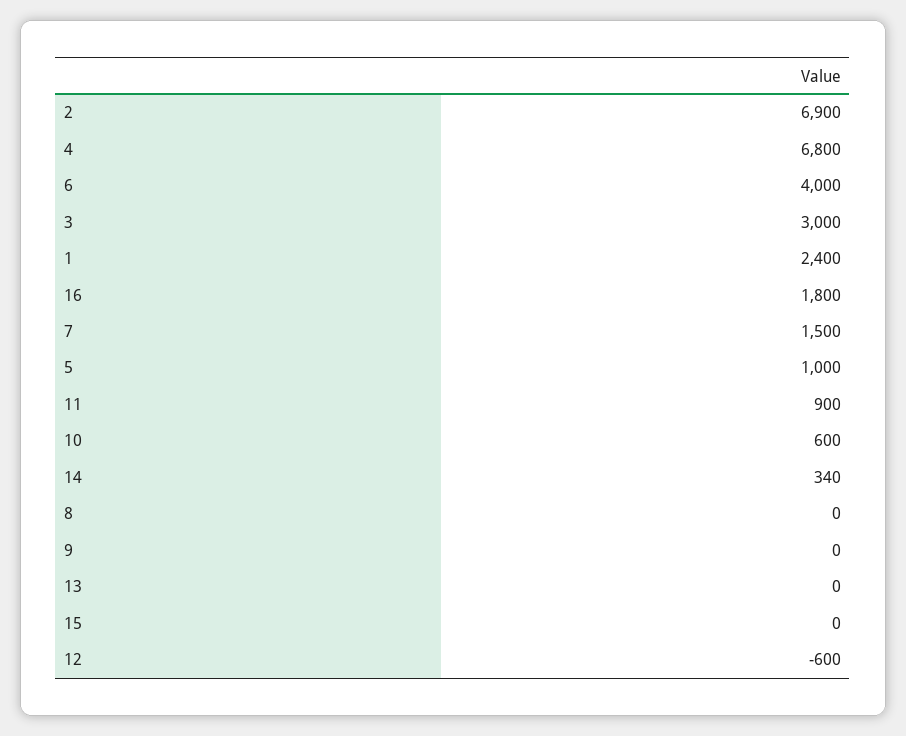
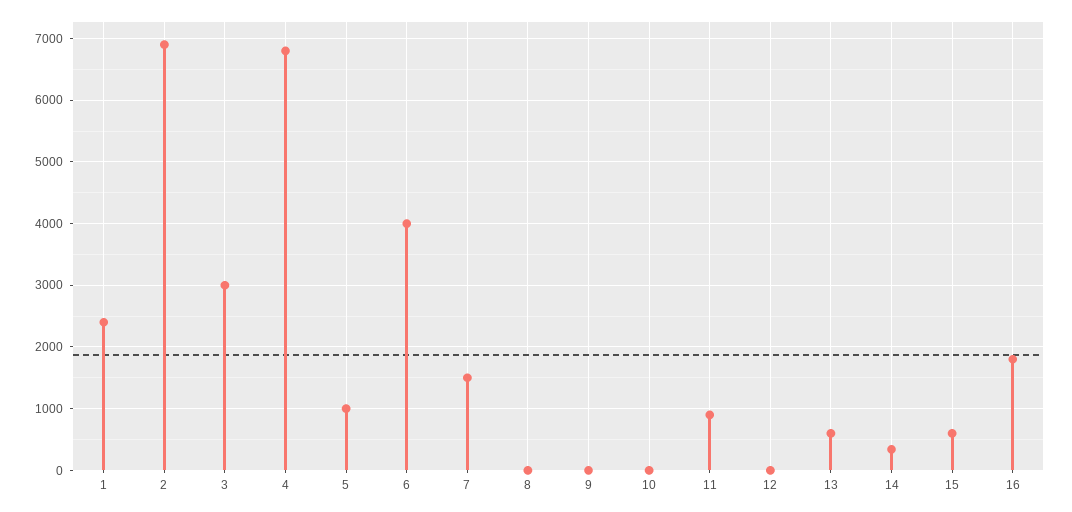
  {
    "2": 6900,
    "4": 6800,
    "6": 4000,
    "3": 3000,
    "1": 2400,
    "16": 1800,
    "7": 1500,
    "5": 1000,
    "11": 900,
-   "10": 600,
+   "10": 0,
    "14": 340,
    "8": 0,
    "9": 0,
-   "13": 0,
+   "13": 600,
-   "15": 0,
+   "15": 600,
-   "12": -600
+   "12": 0
  }

